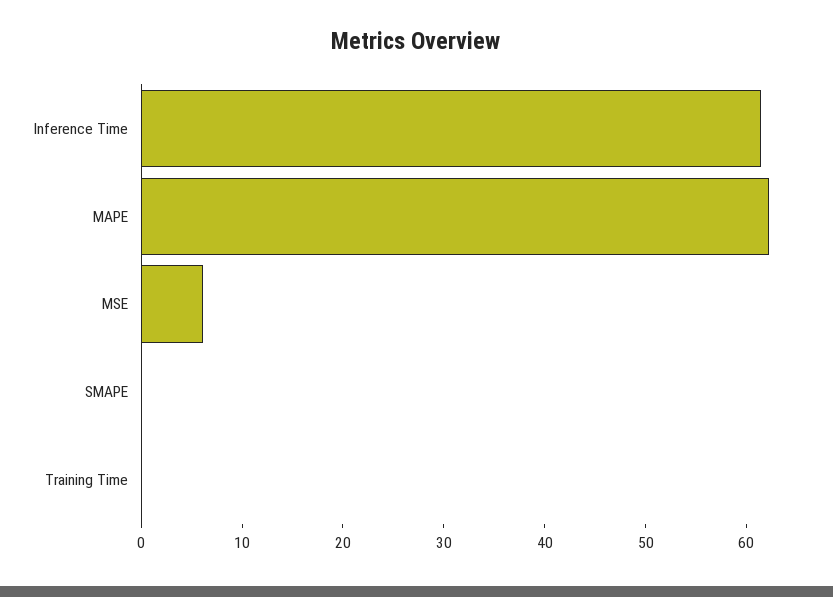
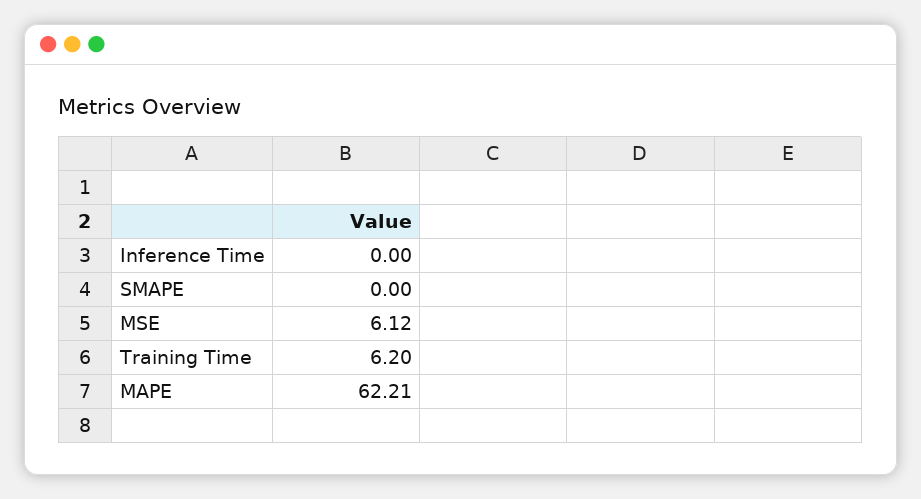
  {
-   "Inference Time": 62,
+   "Inference Time": 0,
    "MAPE": 62.21,
    "MSE": 6.12,
    "SMAPE": 0,
-   "Training Time": 0
+   "Training Time": 6.2
  }

